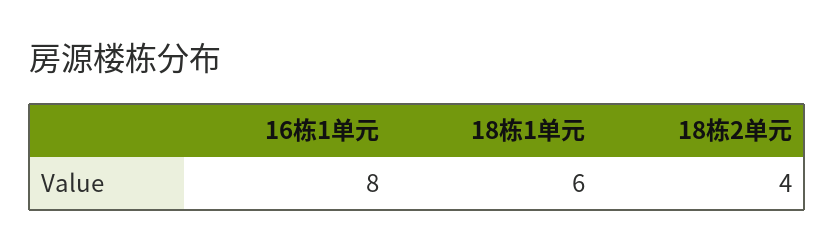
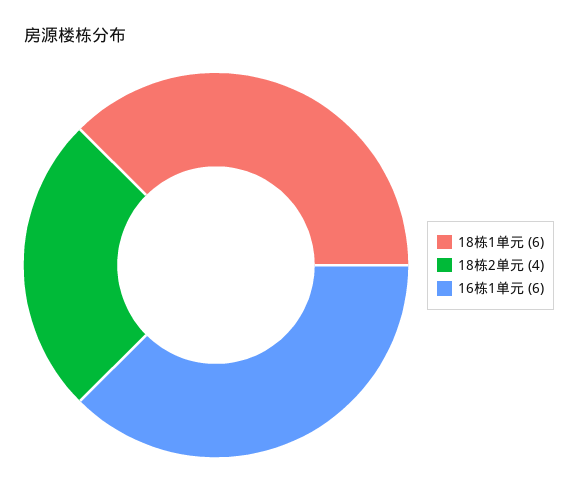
  {
-   "16栋1单元": 8,
+   "16栋1单元": 6,
    "18栋1单元": 6,
    "18栋2单元": 4
  }

